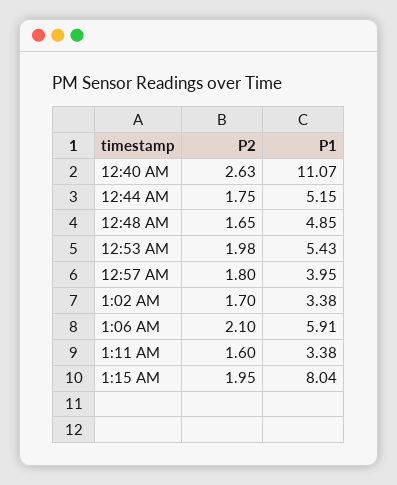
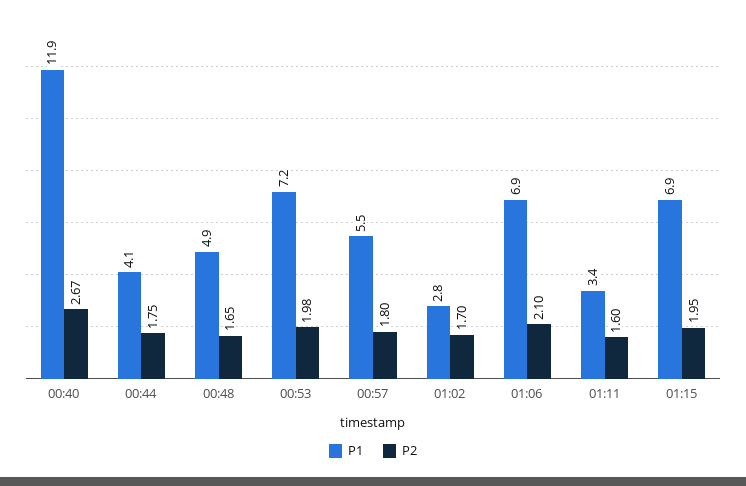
  {
    "P2": {
-     "12:40 AM": 2.63,
+     "12:40 AM": 2.67,
      "12:44 AM": 1.75,
      "12:48 AM": 1.65,
      "12:53 AM": 1.98,
      "12:57 AM": 1.8,
      "1:02 AM": 1.7,
      "1:06 AM": 2.1,
      "1:11 AM": 1.6,
      "1:15 AM": 1.95
    },
    "P1": {
-     "12:40 AM": 11.07,
+     "12:40 AM": 11.9,
-     "12:44 AM": 5.15,
+     "12:44 AM": 4.1,
      "12:48 AM": 4.85,
-     "12:53 AM": 5.43,
+     "12:53 AM": 7.2,
-     "12:57 AM": 3.95,
+     "12:57 AM": 5.5,
-     "1:02 AM": 3.38,
+     "1:02 AM": 2.8,
-     "1:06 AM": 5.91,
+     "1:06 AM": 6.9,
      "1:11 AM": 3.38,
-     "1:15 AM": 8.04
+     "1:15 AM": 6.9
    }
  }

